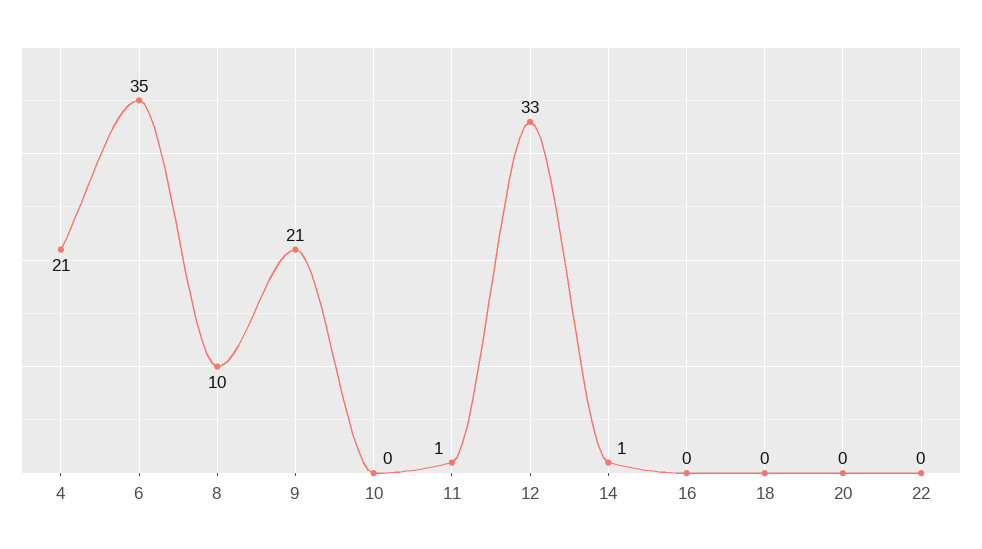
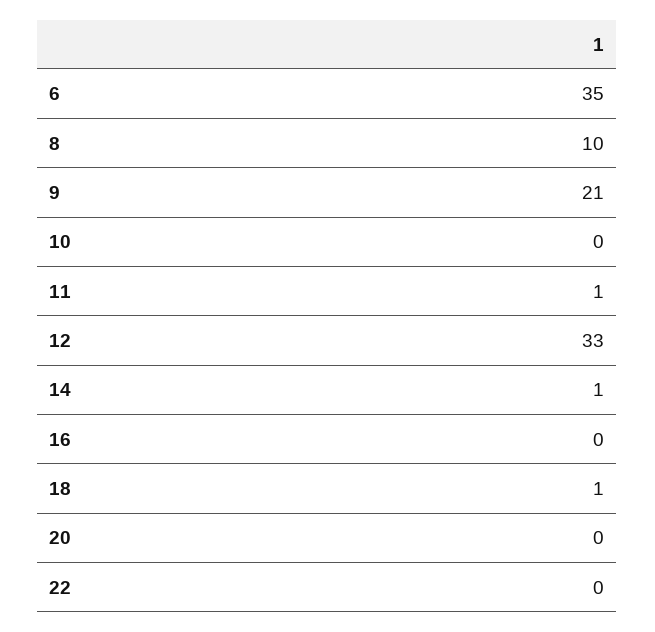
  {
-   "4": 21,
    "6": 35,
    "8": 10,
    "9": 21,
    "10": 0,
    "11": 1,
    "12": 33,
    "14": 1,
    "16": 0,
-   "18": 0,
+   "18": 1,
    "20": 0,
    "22": 0
  }

